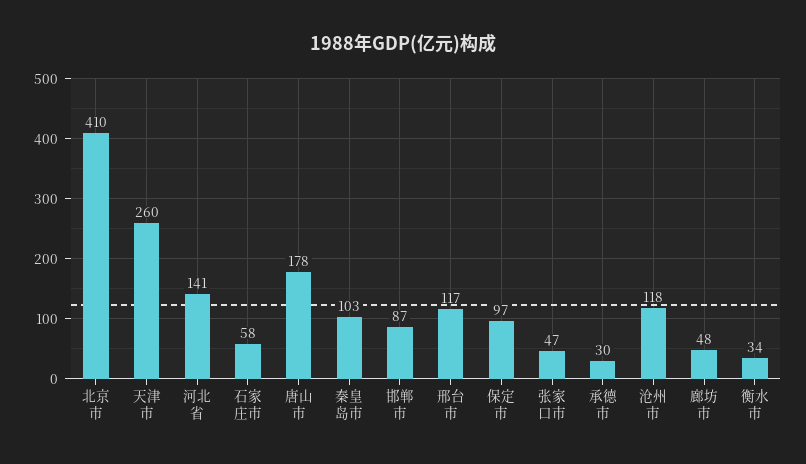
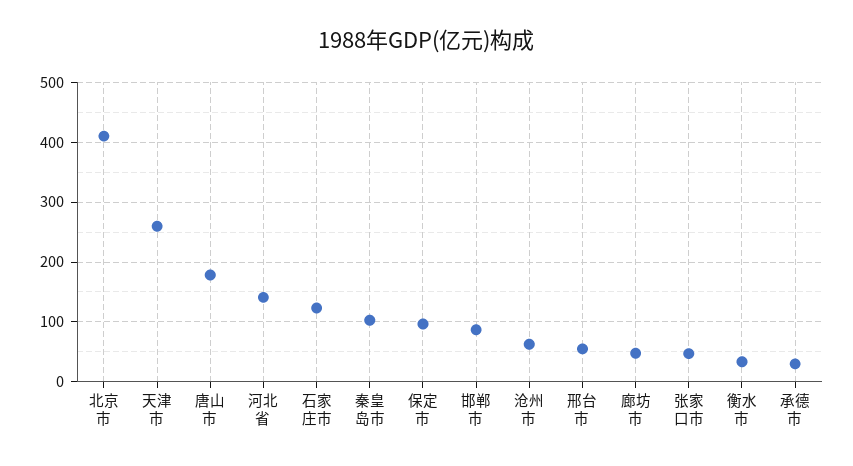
  {
    "北京市": 410,
    "天津市": 260,
    "河北省": 141,
-   "石家庄市": 58,
+   "石家庄市": 120,
    "唐山市": 178,
    "秦皇岛市": 103,
    "邯郸市": 87,
-   "邢台市": 117,
+   "邢台市": 60,
    "保定市": 97,
    "张家口市": 47,
    "承德市": 30,
-   "沧州市": 118,
+   "沧州市": 60,
    "廊坊市": 48,
    "衡水市": 34
  }

